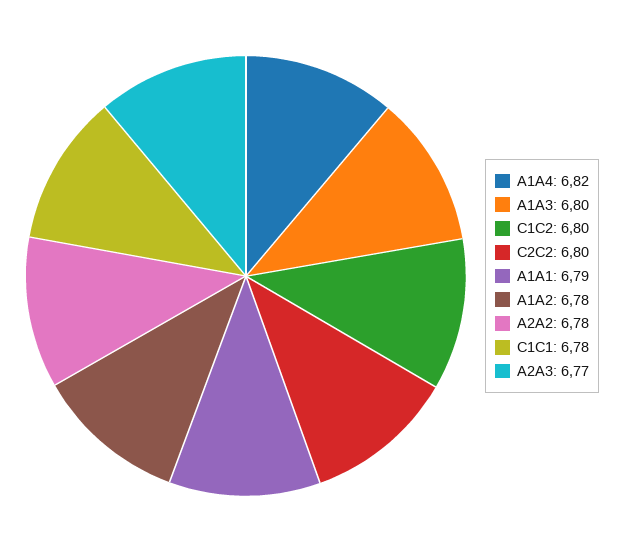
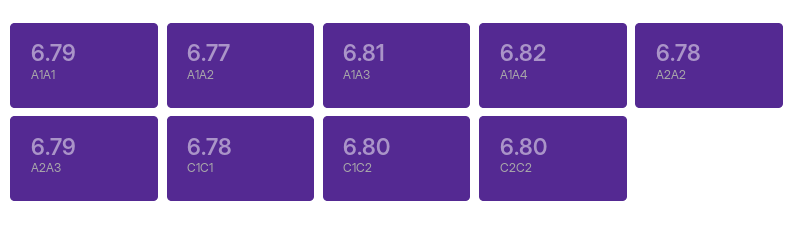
  {
    "A1A4": 6.82,
-   "A1A3": 6.8,
+   "A1A3": 6.81,
    "C1C2": 6.8,
    "C2C2": 6.8,
    "A1A1": 6.79,
-   "A1A2": 6.78,
+   "A1A2": 6.77,
    "A2A2": 6.78,
    "C1C1": 6.78,
-   "A2A3": 6.77
+   "A2A3": 6.79
  }

